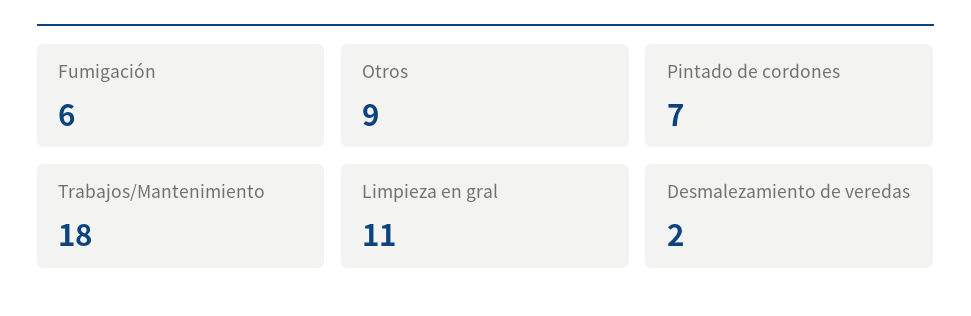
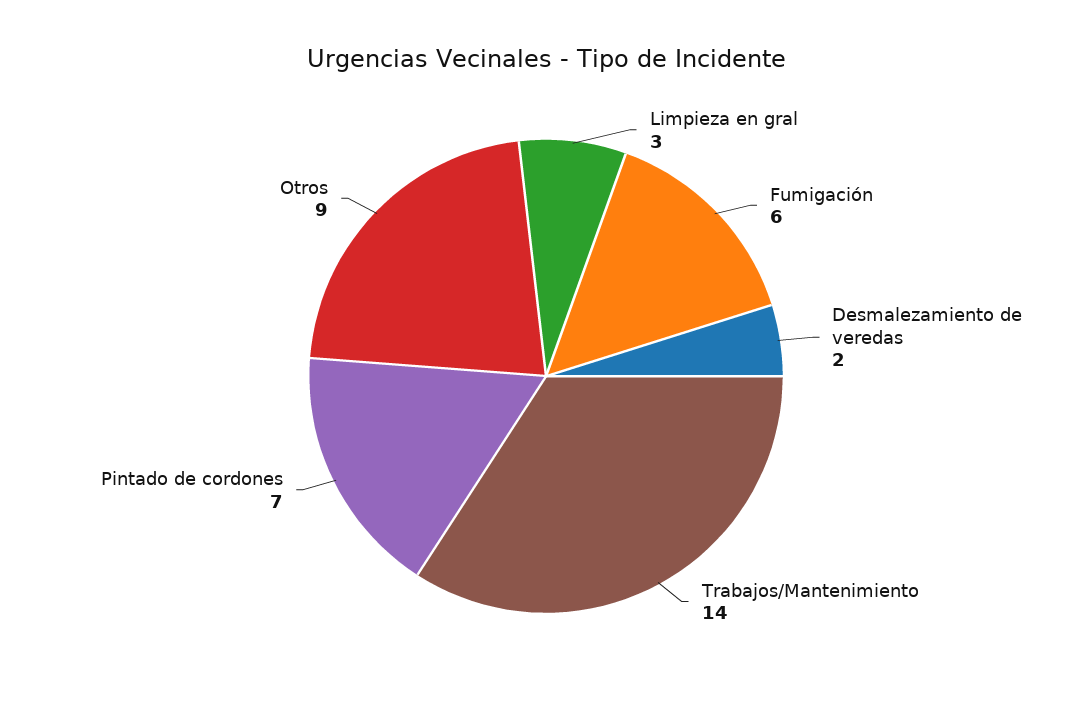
  {
    "Fumigación": 6,
    "Otros": 9,
    "Pintado de cordones": 7,
-   "Trabajos/Mantenimiento": 18,
+   "Trabajos/Mantenimiento": 14,
-   "Limpieza en gral": 11,
+   "Limpieza en gral": 3,
    "Desmalezamiento de veredas": 2
  }

